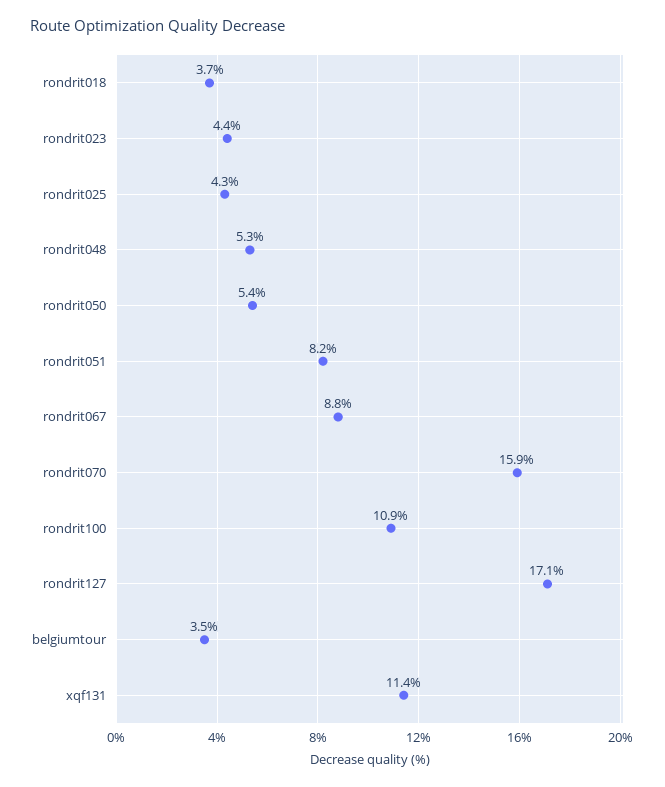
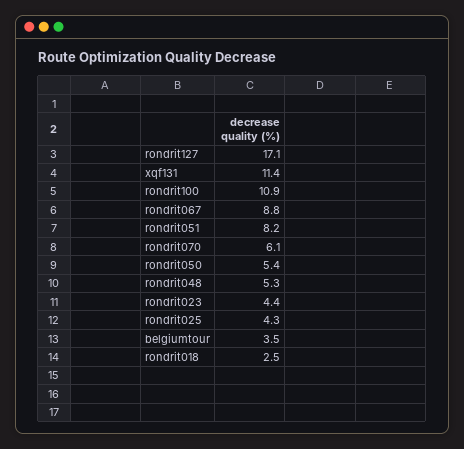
  {
-   "rondrit018": 3.7,
+   "rondrit018": 2.5,
    "rondrit023": 4.4,
    "rondrit025": 4.3,
    "rondrit048": 5.3,
    "rondrit050": 5.4,
    "rondrit051": 8.2,
    "rondrit067": 8.8,
-   "rondrit070": 15.9,
+   "rondrit070": 6.1,
    "rondrit100": 10.9,
    "rondrit127": 17.1,
    "belgiumtour": 3.5,
    "xqf131": 11.4
  }

